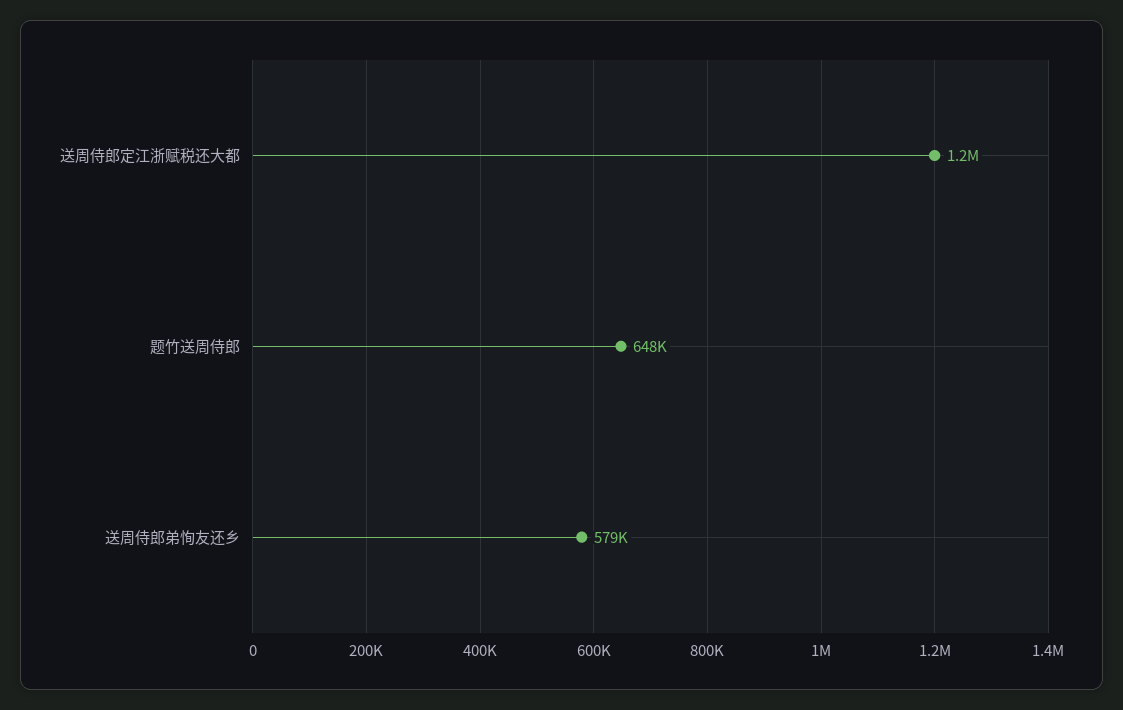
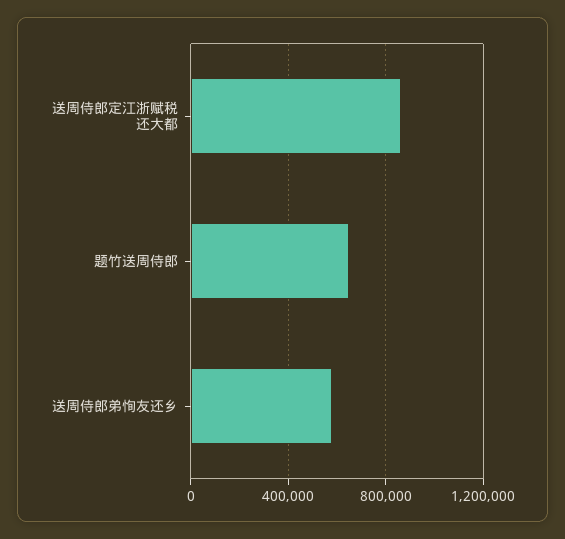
  {
-   "送周侍郎定江浙赋税还大都": 1200000,
+   "送周侍郎定江浙赋税还大都": 850000,
    "题竹送周侍郎": 648000,
    "送周侍郎弟恂友还乡": 579000
  }

